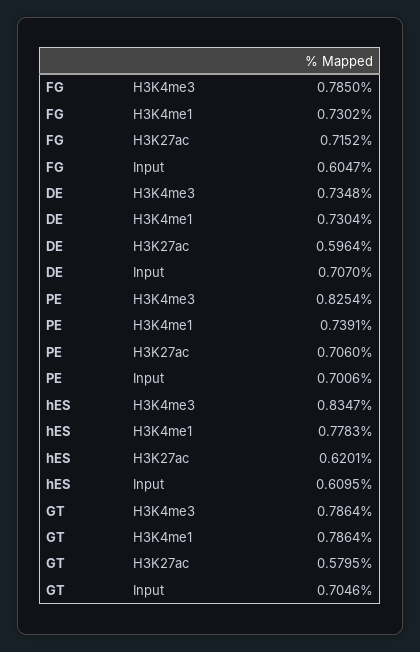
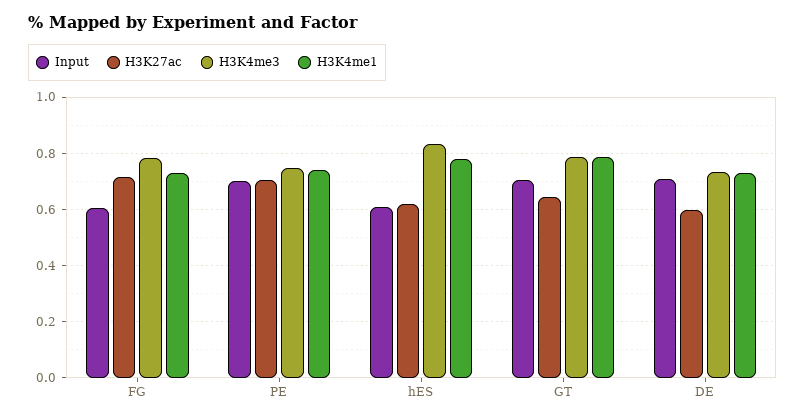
  {
    "H3K4me3": {
      "FG": 0.785,
      "DE": 0.7348,
-     "PE": 0.8254,
+     "PE": 0.75,
      "hES": 0.8347,
      "GT": 0.7864
    },
    "H3K4me1": {
      "FG": 0.7302,
      "DE": 0.7304,
      "PE": 0.7391,
      "hES": 0.7783,
      "GT": 0.7864
    },
    "H3K27ac": {
      "FG": 0.7152,
      "DE": 0.5964,
      "PE": 0.706,
      "hES": 0.6201,
-     "GT": 0.5795
+     "GT": 0.65
    },
    "Input": {
      "FG": 0.6047,
      "DE": 0.707,
      "PE": 0.7006,
      "hES": 0.6095,
      "GT": 0.7046
    }
  }

